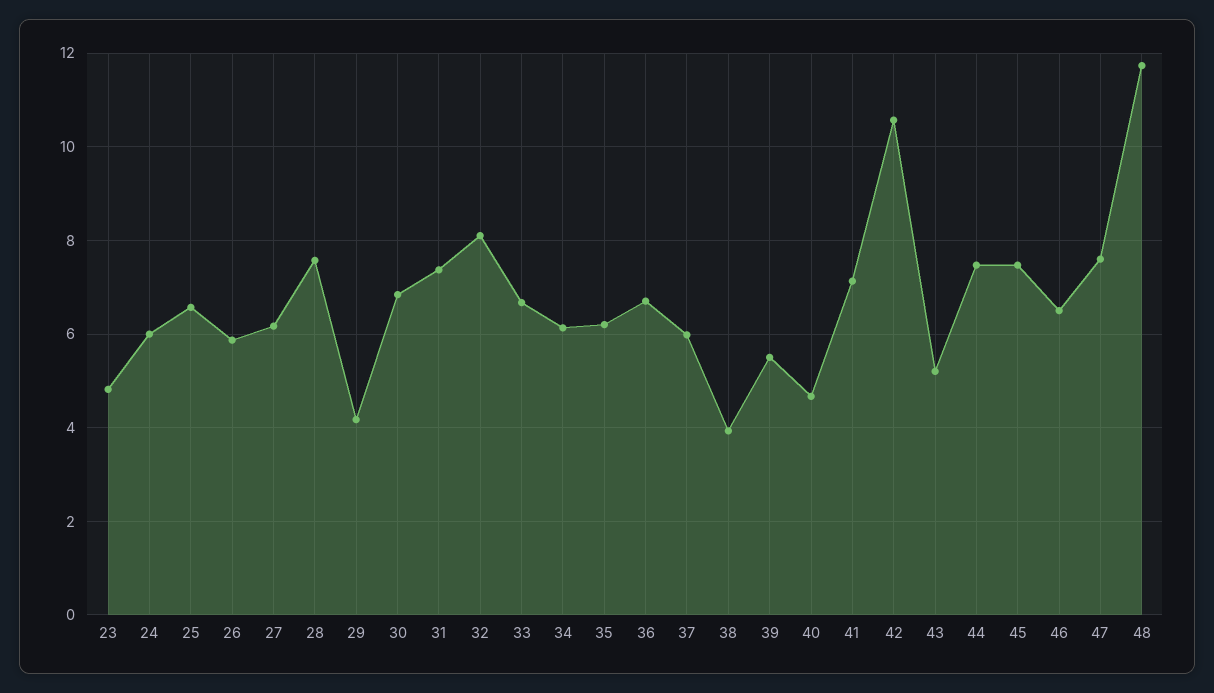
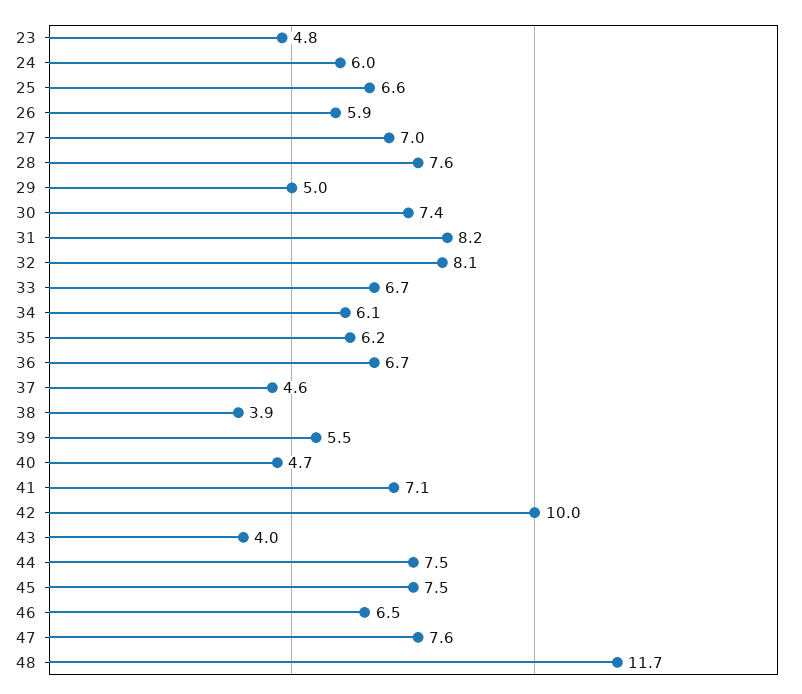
  {
    "23": 4.8,
    "24": 6,
    "25": 6.6,
    "26": 5.9,
-   "27": 6.2,
+   "27": 7,
    "28": 7.6,
-   "29": 4.2,
+   "29": 5,
-   "30": 6.8,
+   "30": 7.4,
-   "31": 7.4,
+   "31": 8.2,
    "32": 8.1,
    "33": 6.7,
    "34": 6.1,
    "35": 6.2,
    "36": 6.7,
-   "37": 6,
+   "37": 4.6,
    "38": 3.9,
    "39": 5.5,
    "40": 4.7,
    "41": 7.1,
-   "42": 10.6,
+   "42": 10,
-   "43": 5.2,
+   "43": 4,
    "44": 7.5,
    "45": 7.5,
    "46": 6.5,
    "47": 7.6,
    "48": 11.7
  }

